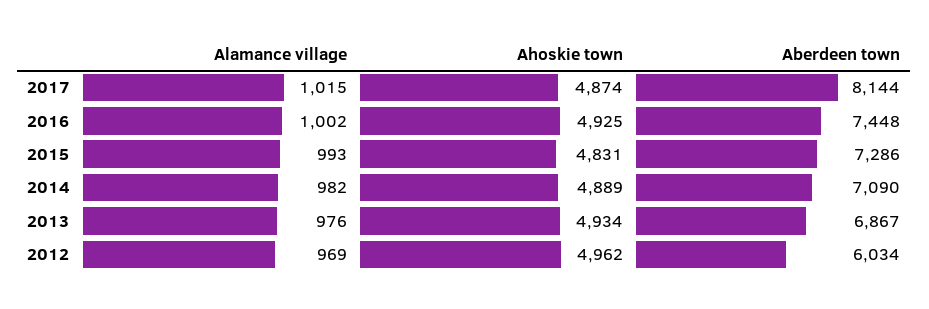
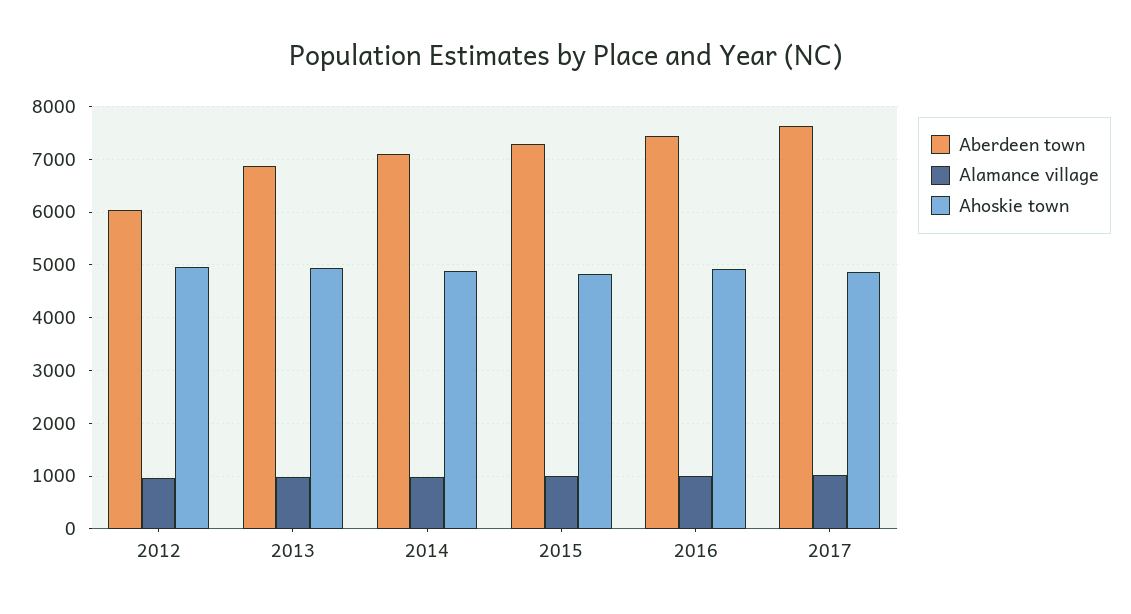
  {
    "Alamance village": {
      "2017": 1015,
      "2016": 1002,
      "2015": 993,
      "2014": 982,
      "2013": 976,
      "2012": 969
    },
    "Ahoskie town": {
      "2017": 4874,
      "2016": 4925,
      "2015": 4831,
      "2014": 4889,
      "2013": 4934,
      "2012": 4962
    },
    "Aberdeen town": {
-     "2017": 8144,
+     "2017": 7600,
      "2016": 7448,
      "2015": 7286,
      "2014": 7090,
      "2013": 6867,
      "2012": 6034
    }
  }

